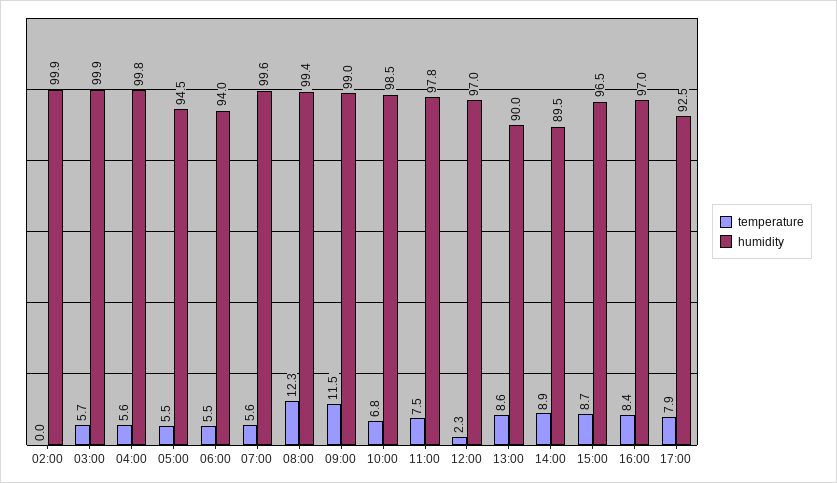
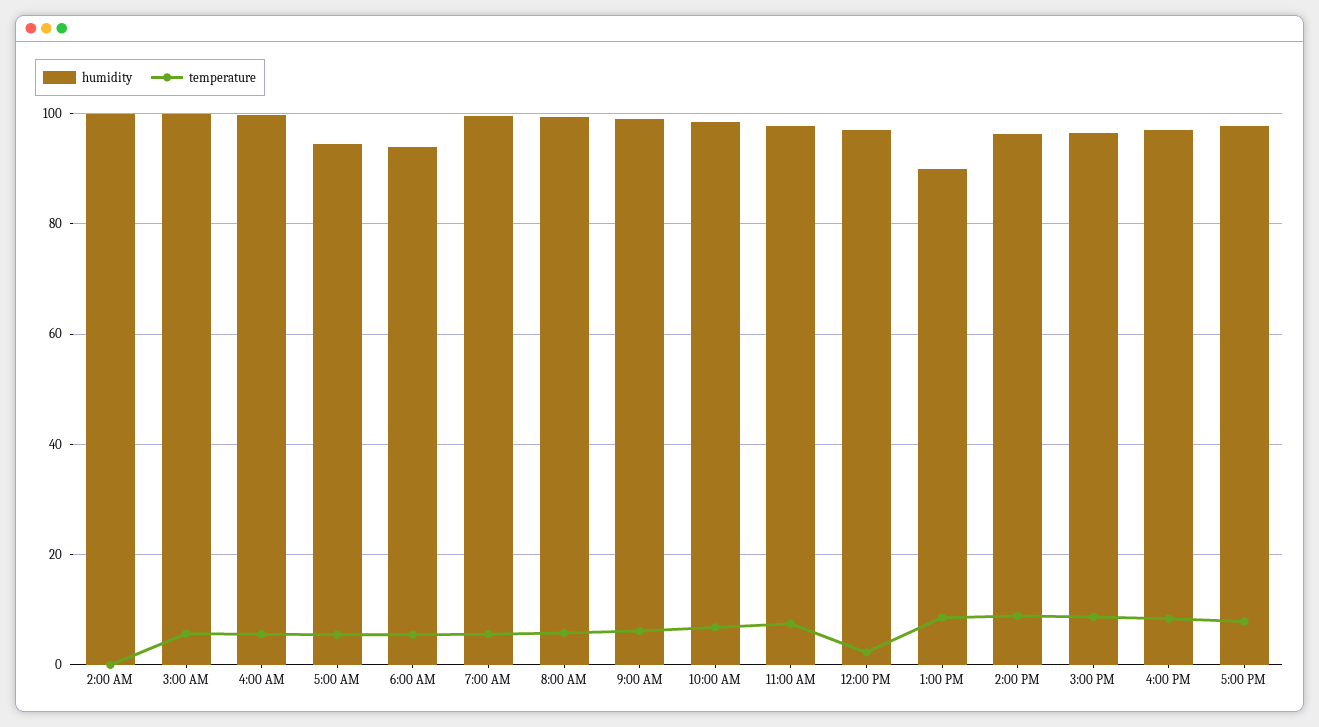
  {
    "temperature": {
      "02:00": 0,
      "03:00": 5.7,
      "04:00": 5.6,
      "05:00": 5.5,
      "06:00": 5.5,
      "07:00": 5.6,
-     "08:00": 12.3,
+     "08:00": 6,
-     "09:00": 11.5,
+     "09:00": 6,
      "10:00": 6.8,
      "11:00": 7.5,
      "12:00": 2.3,
      "13:00": 8.6,
      "14:00": 8.9,
      "15:00": 8.7,
      "16:00": 8.4,
      "17:00": 7.9
    },
    "humidity": {
      "02:00": 99.9,
      "03:00": 99.9,
      "04:00": 99.8,
      "05:00": 94.5,
      "06:00": 94,
      "07:00": 99.6,
      "08:00": 99.4,
      "09:00": 99,
      "10:00": 98.5,
      "11:00": 97.8,
      "12:00": 97,
      "13:00": 90,
-     "14:00": 89.5,
+     "14:00": 96,
      "15:00": 96.5,
      "16:00": 97,
-     "17:00": 92.5
+     "17:00": 98
    }
  }

